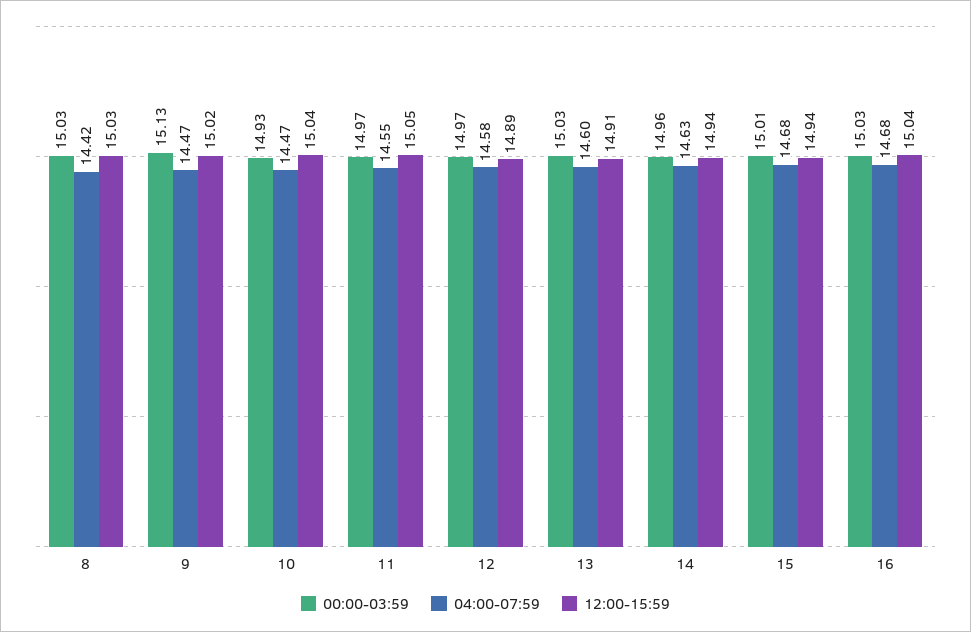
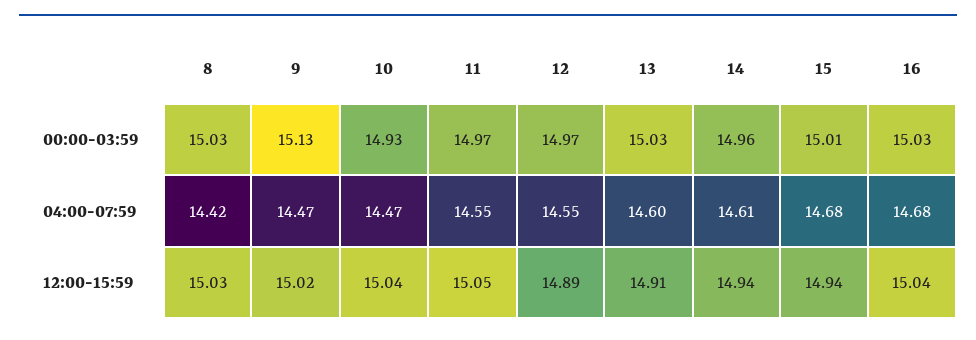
  {
    "00:00-03:59": {
      "8": 15.03,
      "9": 15.13,
      "10": 14.93,
      "11": 14.97,
      "12": 14.97,
      "13": 15.03,
      "14": 14.96,
      "15": 15.01,
      "16": 15.03
    },
    "04:00-07:59": {
      "8": 14.42,
      "9": 14.47,
      "10": 14.47,
      "11": 14.55,
-     "12": 14.58,
+     "12": 14.55,
      "13": 14.6,
-     "14": 14.63,
+     "14": 14.61,
      "15": 14.68,
      "16": 14.68
    },
    "12:00-15:59": {
      "8": 15.03,
      "9": 15.02,
      "10": 15.04,
      "11": 15.05,
      "12": 14.89,
      "13": 14.91,
      "14": 14.94,
      "15": 14.94,
      "16": 15.04
    }
  }

